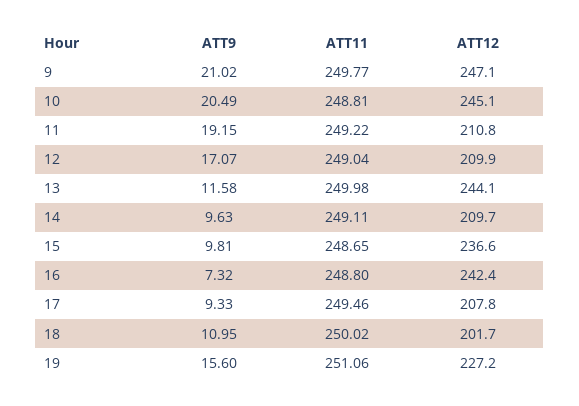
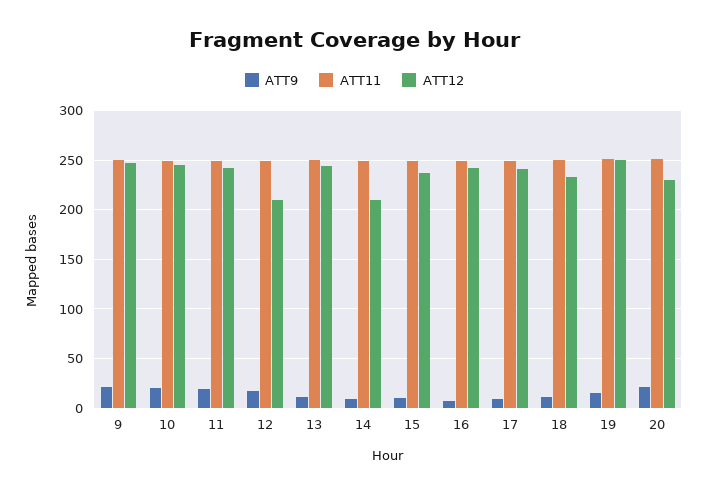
  {
    "ATT9": {
      "9": 21.02,
      "10": 20.49,
      "11": 19.15,
      "12": 17.07,
      "13": 11.58,
      "14": 9.63,
      "15": 9.81,
      "16": 7.32,
      "17": 9.33,
      "18": 10.95,
-     "19": 15.6
+     "19": 15.6,
+     "20": 20
    },
    "ATT11": {
      "9": 249.77,
      "10": 248.81,
      "11": 249.22,
      "12": 249.04,
      "13": 249.98,
      "14": 249.11,
      "15": 248.65,
      "16": 248.8,
      "17": 249.46,
      "18": 250.02,
-     "19": 251.06
+     "19": 251.06,
+     "20": 250
    },
    "ATT12": {
      "9": 247.1,
      "10": 245.1,
-     "11": 210.8,
+     "11": 240,
      "12": 209.9,
      "13": 244.1,
      "14": 209.7,
      "15": 236.6,
      "16": 242.4,
-     "17": 207.8,
+     "17": 240,
-     "18": 201.7,
+     "18": 230,
-     "19": 227.2
+     "19": 250,
+     "20": 230
    }
  }

